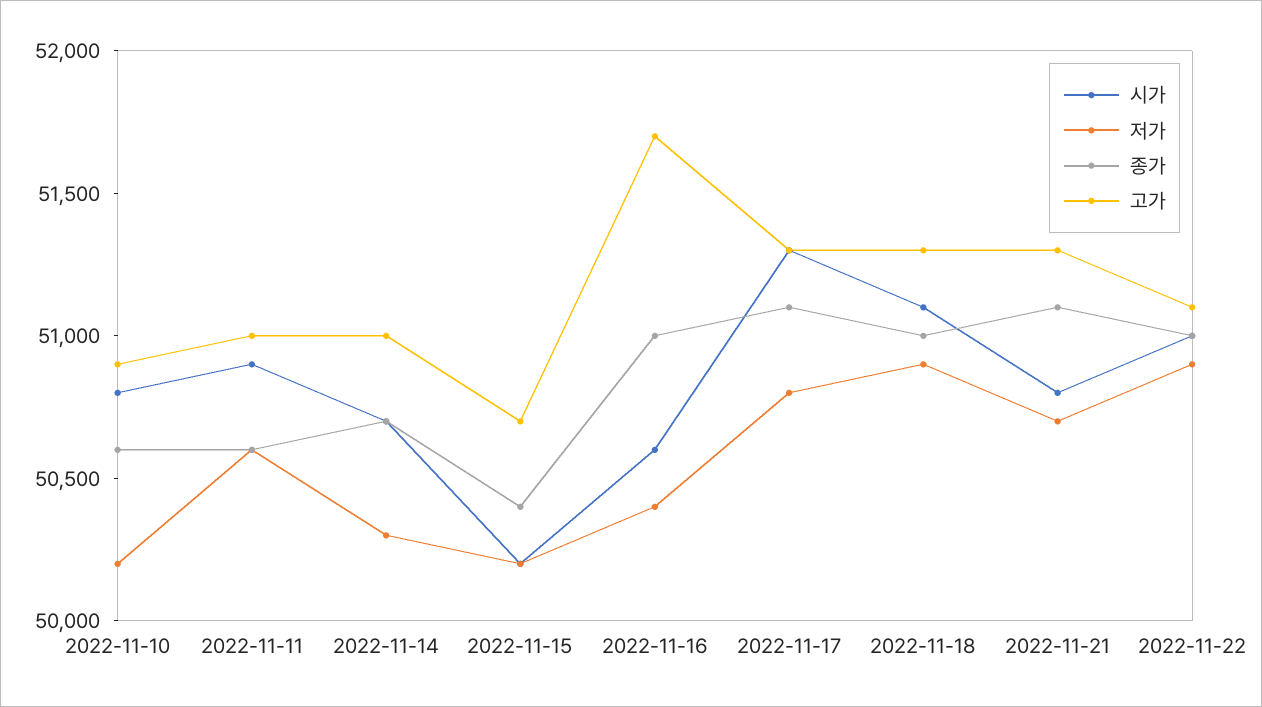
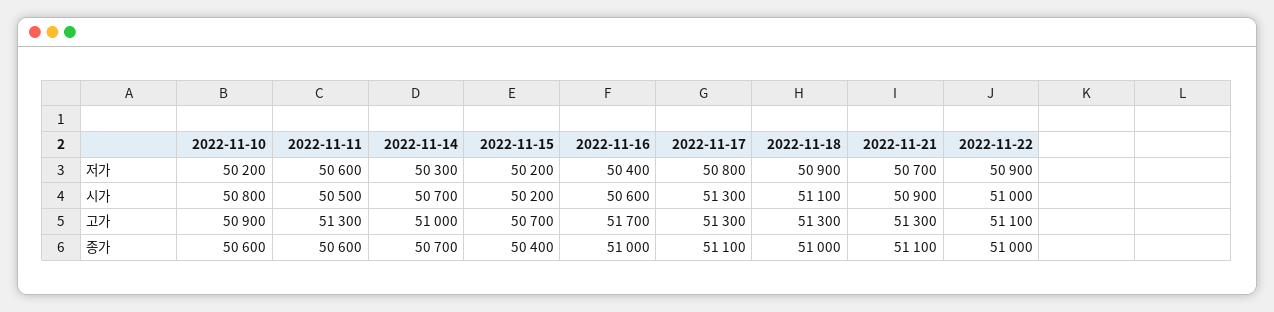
  {
    "시가": {
      "2022-11-10": 50800,
-     "2022-11-11": 50900,
+     "2022-11-11": 50500,
      "2022-11-14": 50700,
      "2022-11-15": 50200,
      "2022-11-16": 50600,
      "2022-11-17": 51300,
      "2022-11-18": 51100,
-     "2022-11-21": 50800,
+     "2022-11-21": 50900,
      "2022-11-22": 51000
    },
    "저가": {
      "2022-11-10": 50200,
      "2022-11-11": 50600,
      "2022-11-14": 50300,
      "2022-11-15": 50200,
      "2022-11-16": 50400,
      "2022-11-17": 50800,
      "2022-11-18": 50900,
      "2022-11-21": 50700,
      "2022-11-22": 50900
    },
    "종가": {
      "2022-11-10": 50600,
      "2022-11-11": 50600,
      "2022-11-14": 50700,
      "2022-11-15": 50400,
      "2022-11-16": 51000,
      "2022-11-17": 51100,
      "2022-11-18": 51000,
      "2022-11-21": 51100,
      "2022-11-22": 51000
    },
    "고가": {
      "2022-11-10": 50900,
-     "2022-11-11": 51000,
+     "2022-11-11": 51300,
      "2022-11-14": 51000,
      "2022-11-15": 50700,
      "2022-11-16": 51700,
      "2022-11-17": 51300,
      "2022-11-18": 51300,
      "2022-11-21": 51300,
      "2022-11-22": 51100
    }
  }

